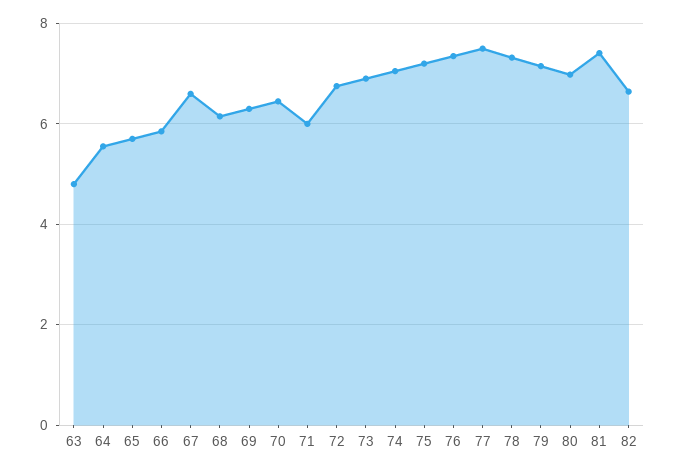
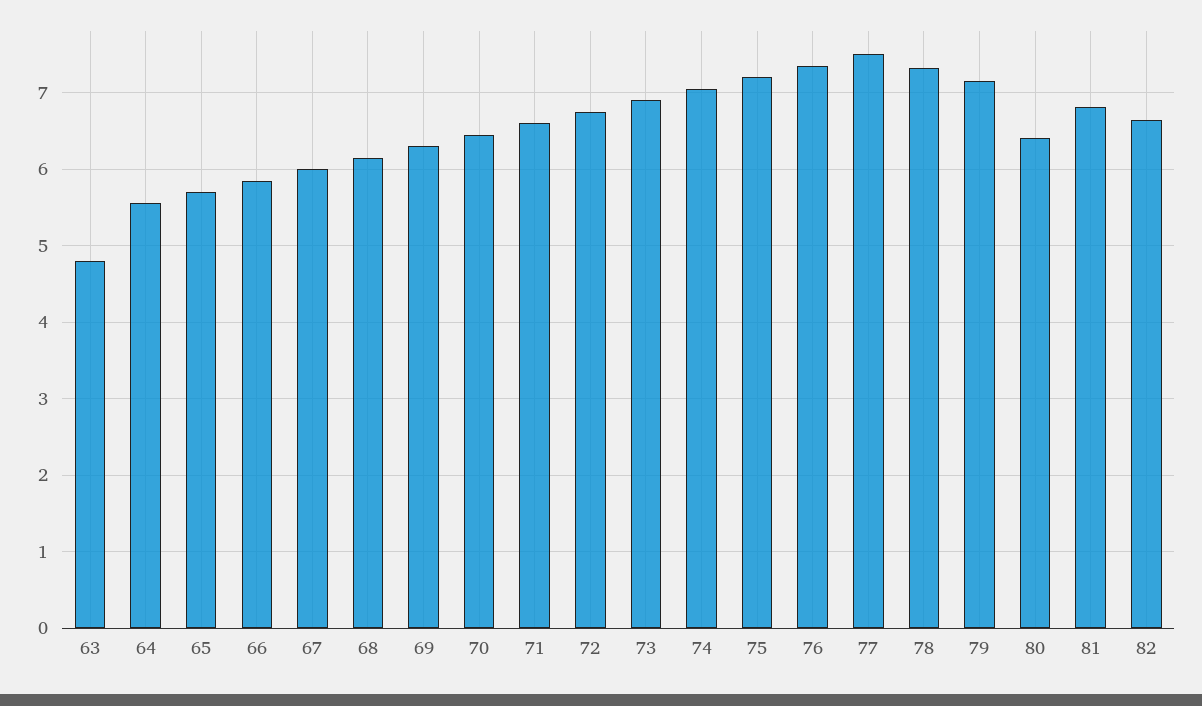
  {
    "63": 4.8,
    "64": 5.6,
    "65": 5.7,
    "66": 5.9,
-   "67": 6.6,
+   "67": 6,
    "68": 6.2,
    "69": 6.3,
    "70": 6.5,
-   "71": 6,
+   "71": 6.6,
    "72": 6.8,
    "73": 6.9,
    "74": 7.1,
    "75": 7.2,
    "76": 7.4,
    "77": 7.5,
    "78": 7.3,
    "79": 7.2,
-   "80": 7,
+   "80": 6.4,
-   "81": 7.4,
+   "81": 6.8,
    "82": 6.6
  }

